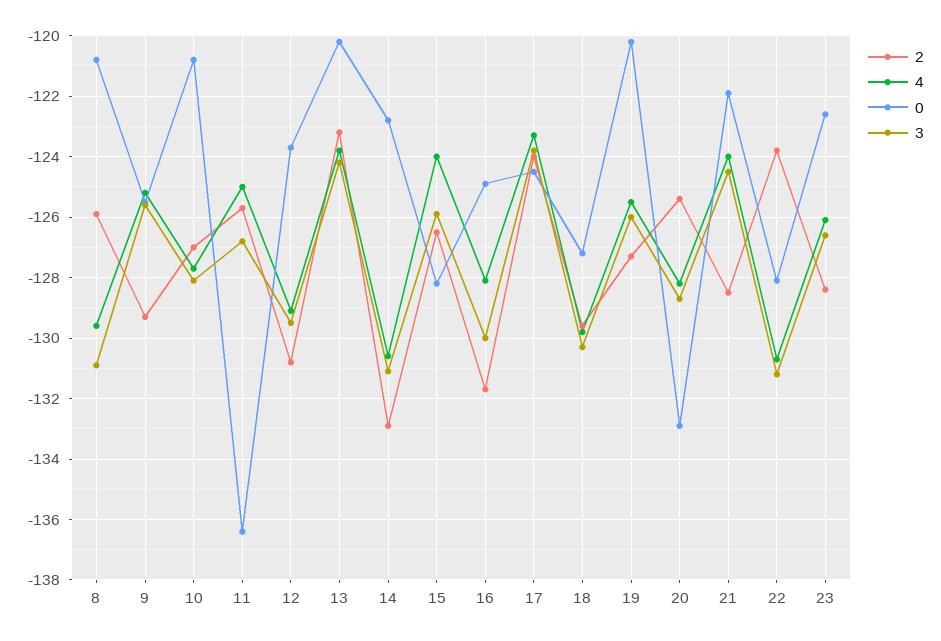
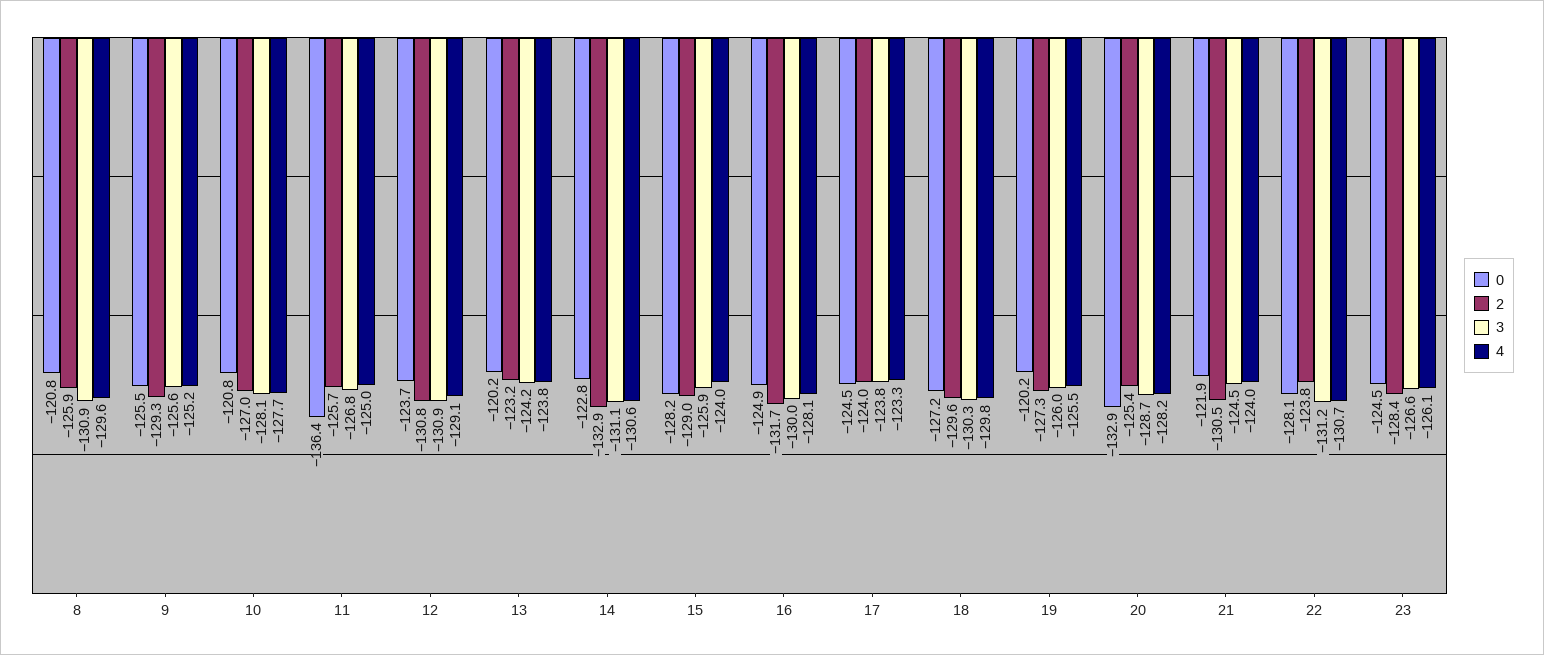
  {
    "2": {
      "8": -125.9,
      "9": -129.3,
      "10": -127,
      "11": -125.7,
      "12": -130.8,
      "13": -123.2,
      "14": -132.9,
-     "15": -126.5,
+     "15": -129,
      "16": -131.7,
      "17": -124,
      "18": -129.6,
      "19": -127.3,
      "20": -125.4,
-     "21": -128.5,
+     "21": -130.5,
      "22": -123.8,
      "23": -128.4
    },
    "4": {
      "8": -129.6,
      "9": -125.2,
      "10": -127.7,
      "11": -125,
      "12": -129.1,
      "13": -123.8,
      "14": -130.6,
      "15": -124,
      "16": -128.1,
      "17": -123.3,
      "18": -129.8,
      "19": -125.5,
      "20": -128.2,
      "21": -124,
      "22": -130.7,
      "23": -126.1
    },
    "0": {
      "8": -120.8,
      "9": -125.5,
      "10": -120.8,
      "11": -136.4,
      "12": -123.7,
      "13": -120.2,
      "14": -122.8,
      "15": -128.2,
      "16": -124.9,
      "17": -124.5,
      "18": -127.2,
      "19": -120.2,
      "20": -132.9,
      "21": -121.9,
      "22": -128.1,
-     "23": -122.5
+     "23": -124.5
    },
    "3": {
      "8": -130.9,
      "9": -125.6,
      "10": -128.1,
      "11": -126.8,
-     "12": -129.5,
+     "12": -130.9,
      "13": -124.2,
      "14": -131.1,
      "15": -125.9,
      "16": -130,
      "17": -123.8,
      "18": -130.3,
      "19": -126,
      "20": -128.7,
      "21": -124.5,
      "22": -131.2,
      "23": -126.6
    }
  }

